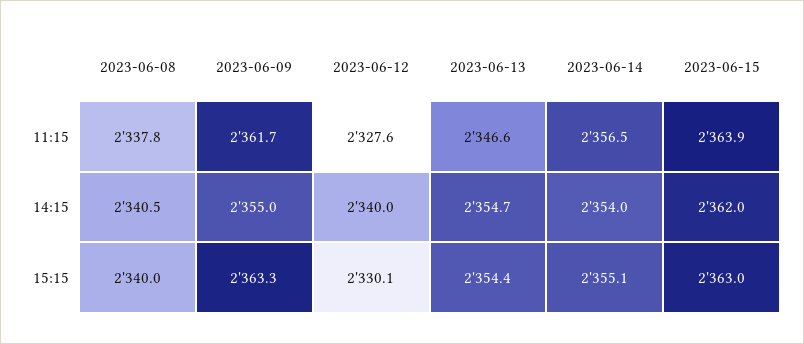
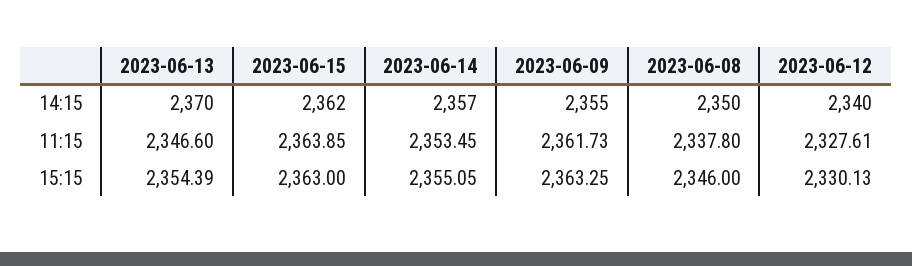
  {
    "2023-06-08": {
      "11:15": 2337.8,
-     "14:15": 2340.5,
+     "14:15": 2350,
-     "15:15": 2340
+     "15:15": 2346
    },
    "2023-06-09": {
      "11:15": 2361.73,
      "14:15": 2355,
      "15:15": 2363.25
    },
    "2023-06-12": {
      "11:15": 2327.61,
      "14:15": 2340,
      "15:15": 2330.13
    },
    "2023-06-13": {
      "11:15": 2346.6,
-     "14:15": 2354.7,
+     "14:15": 2370,
      "15:15": 2354.39
    },
    "2023-06-14": {
-     "11:15": 2356.5,
+     "11:15": 2353.45,
-     "14:15": 2354,
+     "14:15": 2357,
      "15:15": 2355.05
    },
    "2023-06-15": {
      "11:15": 2363.85,
      "14:15": 2362,
      "15:15": 2363
    }
  }

